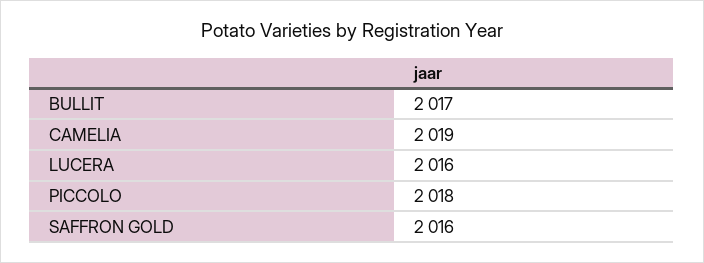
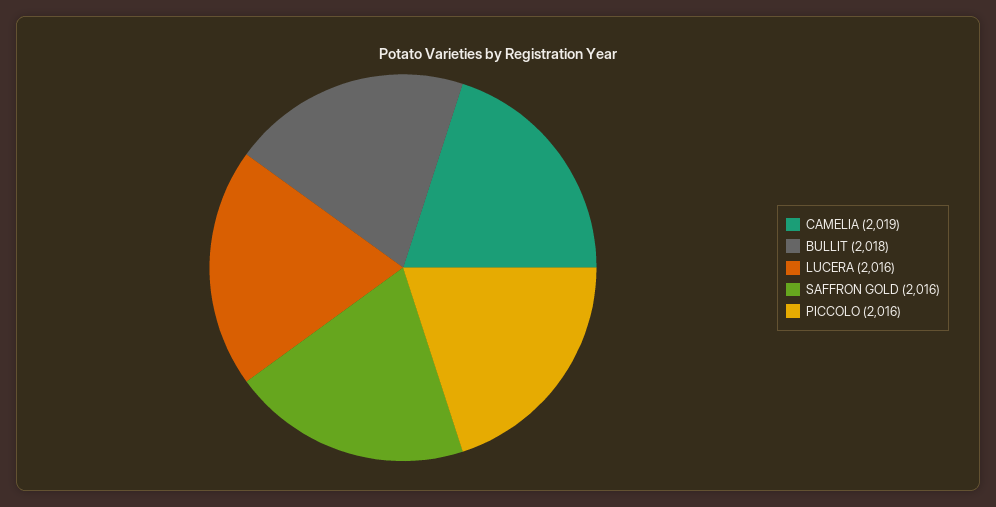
  {
-   "BULLIT": 2017,
+   "BULLIT": 2018,
    "CAMELIA": 2019,
    "LUCERA": 2016,
-   "PICCOLO": 2018,
+   "PICCOLO": 2016,
    "SAFFRON GOLD": 2016
  }

